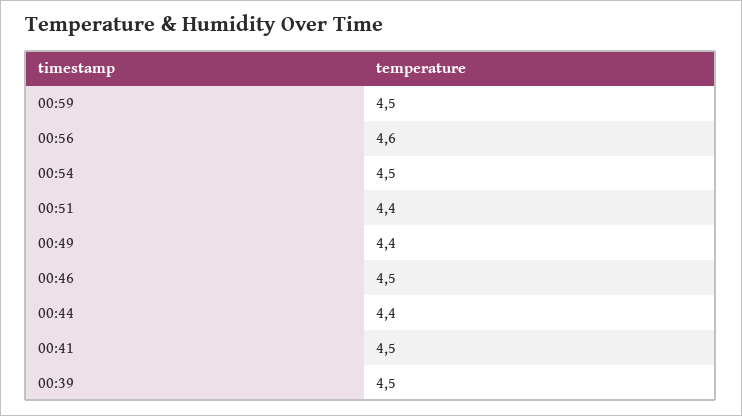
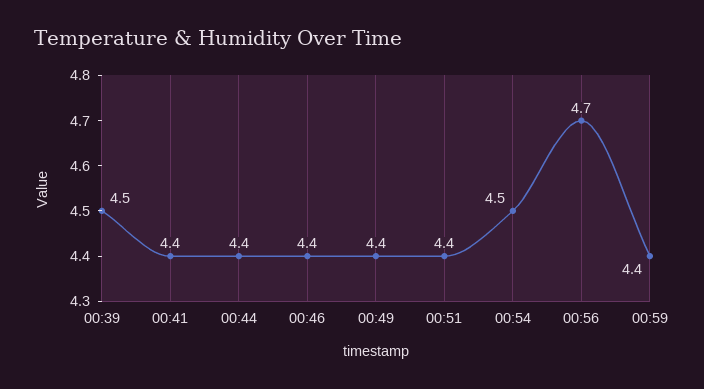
  {
-   "00:59": 4.5,
+   "00:59": 4.4,
-   "00:56": 4.6,
+   "00:56": 4.7,
    "00:54": 4.5,
    "00:51": 4.4,
    "00:49": 4.4,
-   "00:46": 4.5,
+   "00:46": 4.4,
    "00:44": 4.4,
-   "00:41": 4.5,
+   "00:41": 4.4,
    "00:39": 4.5
  }

